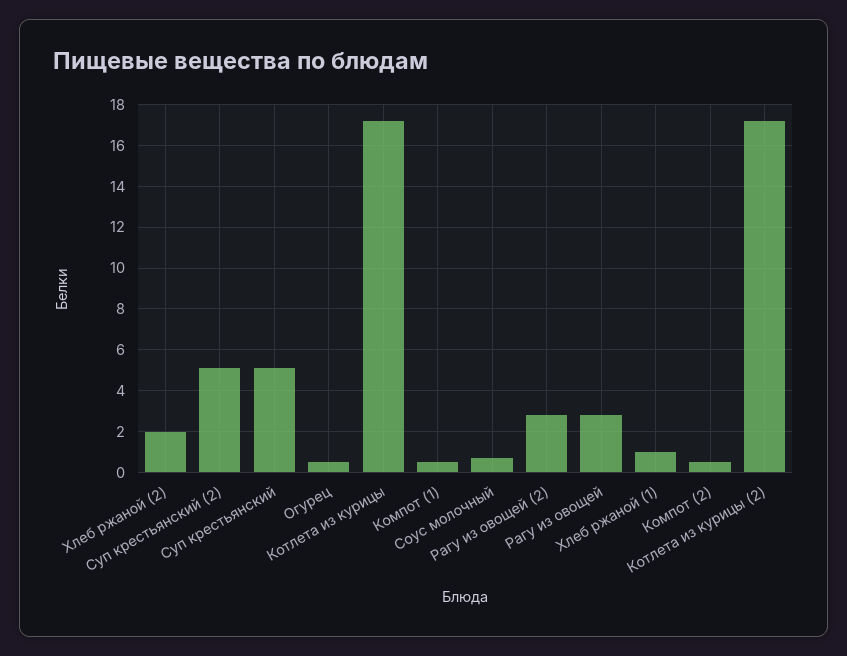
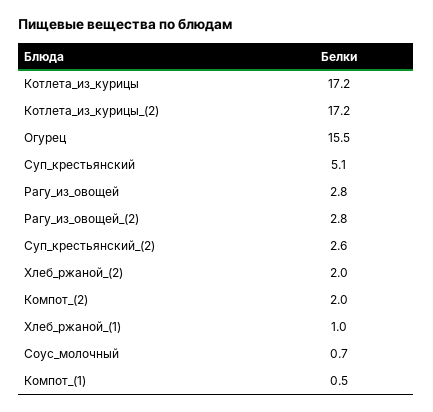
  {
    "Хлеб ржаной (2)": 2,
-   "Суп крестьянский (2)": 5,
+   "Суп крестьянский (2)": 2.6,
    "Суп крестьянский": 5.1,
-   "Огурец": 0.5,
+   "Огурец": 15.5,
    "Котлета из курицы": 17.2,
    "Компот (1)": 0.5,
    "Соус молочный": 0.7,
    "Рагу из овощей (2)": 2.8,
    "Рагу из овощей": 2.8,
    "Хлеб ржаной (1)": 1,
-   "Компот (2)": 0.5,
+   "Компот (2)": 2,
    "Котлета из курицы (2)": 17.2
  }

